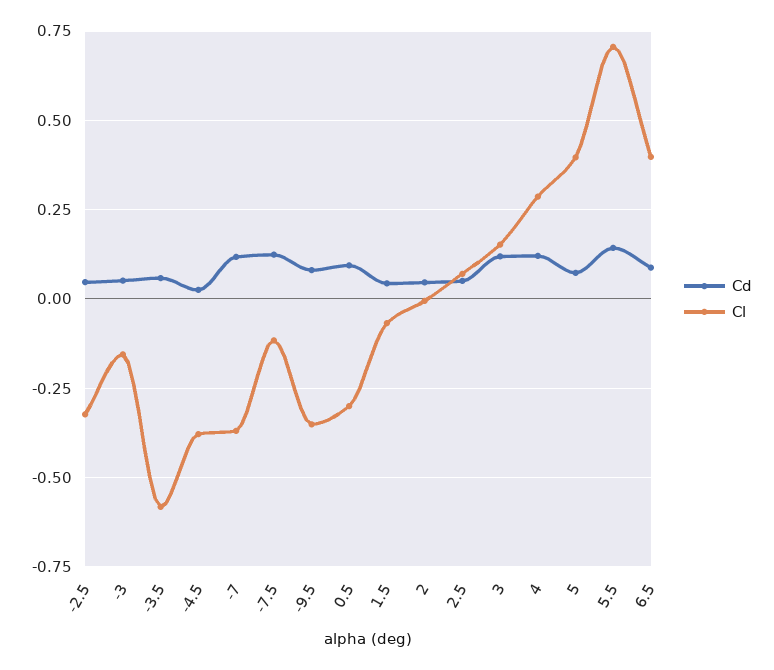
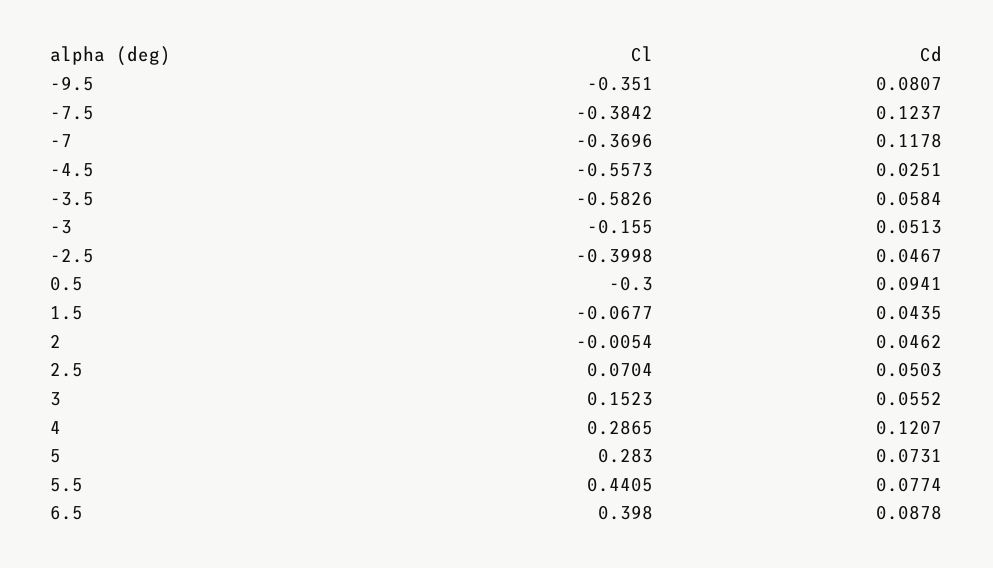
  {
    "Cd": {
      "-2.5": 0.0467,
      "-3": 0.0513,
      "-3.5": 0.0584,
      "-4.5": 0.0251,
      "-7": 0.1178,
      "-7.5": 0.1237,
      "-9.5": 0.0807,
      "0.5": 0.0941,
      "1.5": 0.0435,
      "2": 0.0462,
      "2.5": 0.0503,
-     "3": 0.125,
+     "3": 0.0552,
      "4": 0.1207,
      "5": 0.0731,
-     "5.5": 0.15,
+     "5.5": 0.0774,
      "6.5": 0.0878
    },
    "Cl": {
-     "-2.5": -0.325,
+     "-2.5": -0.3998,
      "-3": -0.155,
      "-3.5": -0.5826,
-     "-4.5": -0.375,
+     "-4.5": -0.5573,
      "-7": -0.3696,
-     "-7.5": -0.125,
+     "-7.5": -0.3842,
      "-9.5": -0.351,
      "0.5": -0.3,
      "1.5": -0.0677,
      "2": -0.0054,
      "2.5": 0.0704,
      "3": 0.1523,
      "4": 0.2865,
-     "5": 0.4,
+     "5": 0.283,
-     "5.5": 0.7,
+     "5.5": 0.4405,
      "6.5": 0.398
    }
  }

